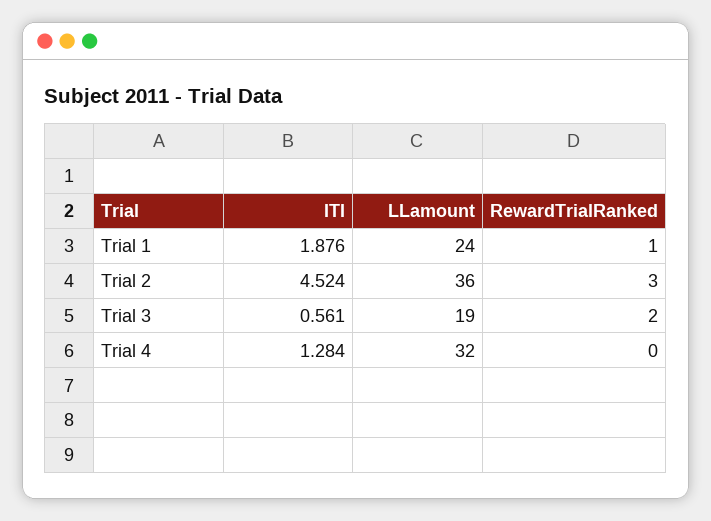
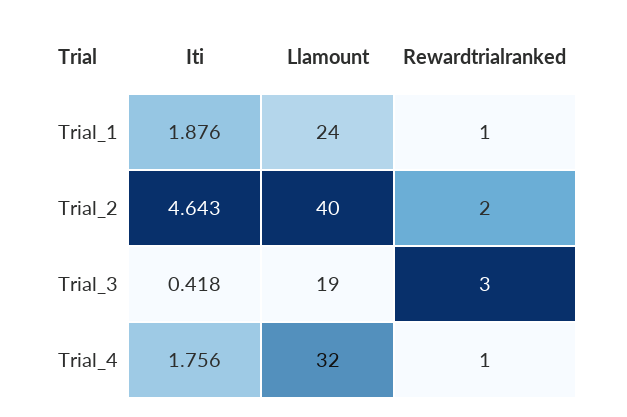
  {
    "ITI": {
      "Trial 1": 1.876,
-     "Trial 2": 4.524,
+     "Trial 2": 4.643,
-     "Trial 3": 0.561,
+     "Trial 3": 0.418,
-     "Trial 4": 1.284
+     "Trial 4": 1.756
    },
    "LLamount": {
      "Trial 1": 24,
-     "Trial 2": 36,
+     "Trial 2": 40,
      "Trial 3": 19,
      "Trial 4": 32
    },
    "RewardTrialRanked": {
      "Trial 1": 1,
-     "Trial 2": 3,
+     "Trial 2": 2,
-     "Trial 3": 2,
+     "Trial 3": 3,
-     "Trial 4": 0
+     "Trial 4": 1
    }
  }

